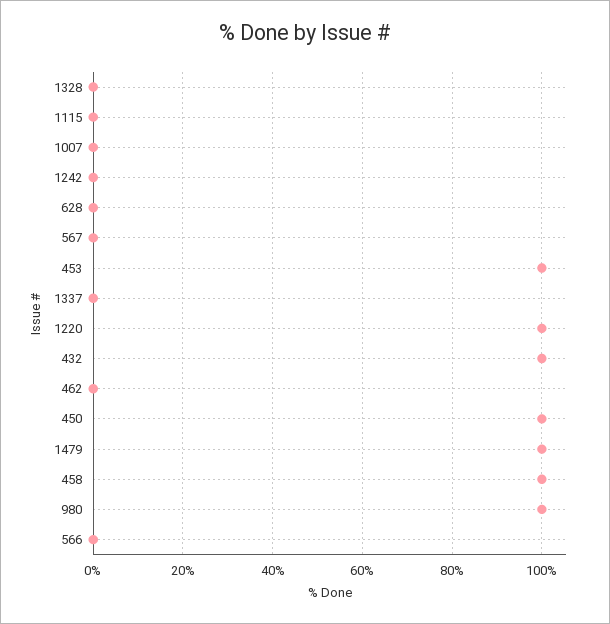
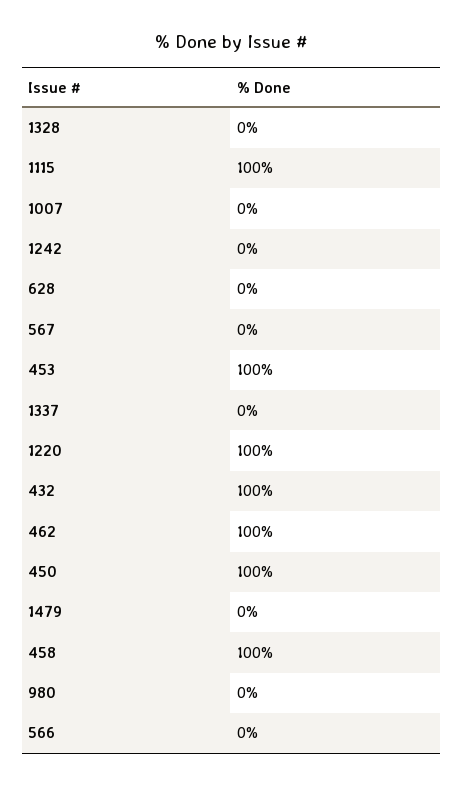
  {
    "1328": 0,
-   "1115": 0,
+   "1115": 100,
    "1007": 0,
    "1242": 0,
    "628": 0,
    "567": 0,
    "453": 100,
    "1337": 0,
    "1220": 100,
    "432": 100,
-   "462": 0,
+   "462": 100,
    "450": 100,
-   "1479": 100,
+   "1479": 0,
    "458": 100,
-   "980": 100,
+   "980": 0,
    "566": 0
  }

